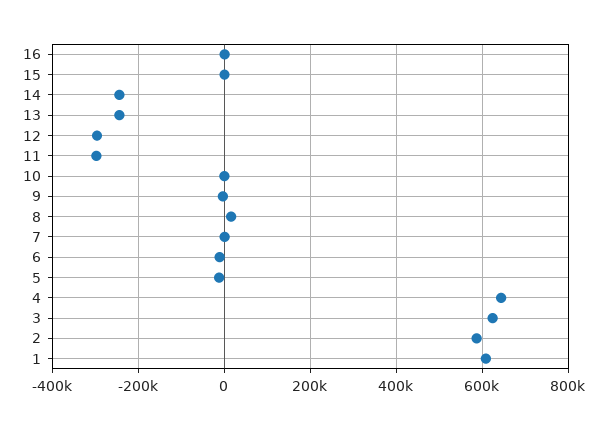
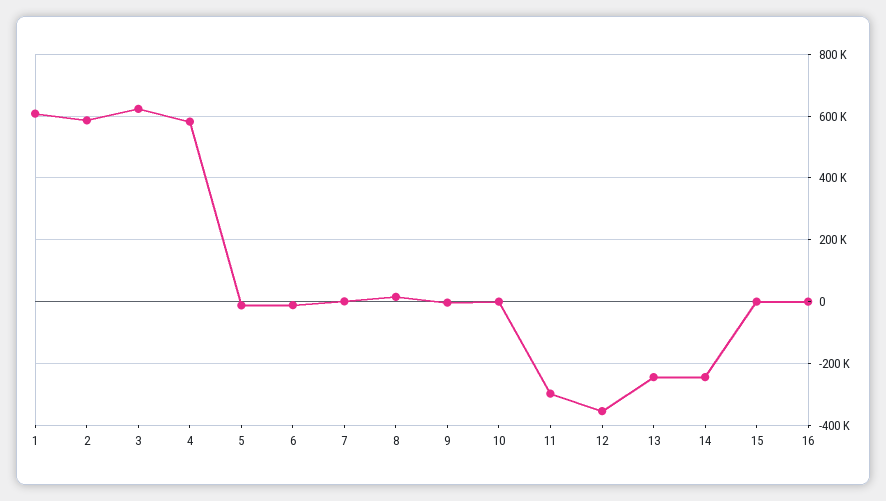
  {
    "16": 0,
    "15": 0,
    "14": -240000,
    "13": -240000,
-   "12": -300000,
+   "12": -360000,
    "11": -300000,
    "10": 0,
    "9": 0,
    "8": 20000,
    "7": 0,
    "6": -20000,
    "5": -20000,
-   "4": 640000,
+   "4": 580000,
    "3": 620000,
    "2": 580000,
    "1": 600000
  }

